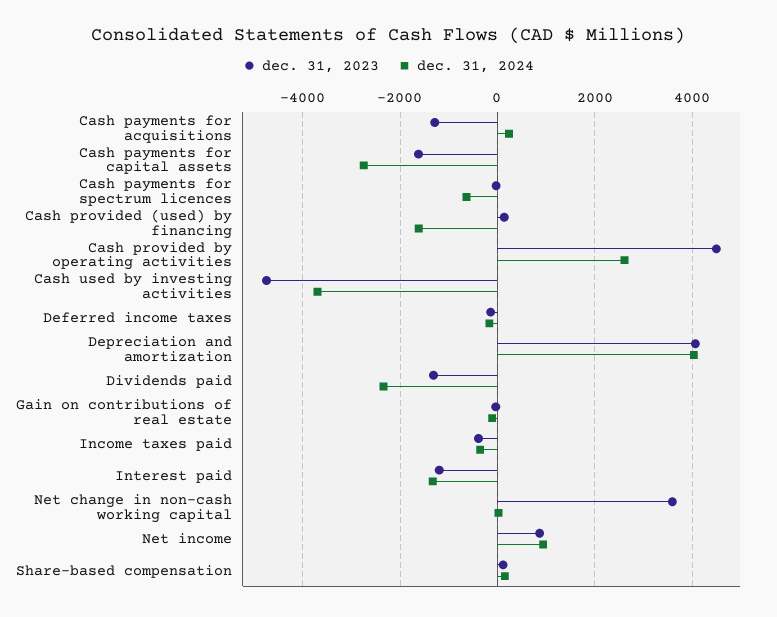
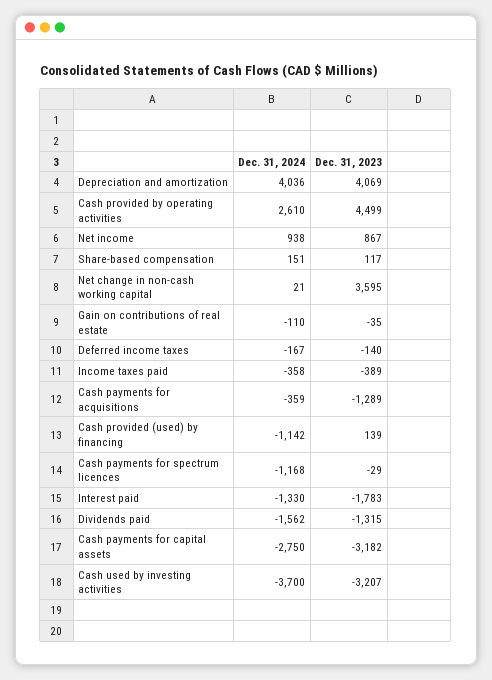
  {
    "dec. 31, 2023": {
      "Cash payments for acquisitions": -1289,
-     "Cash payments for capital assets": -1600,
+     "Cash payments for capital assets": -3182,
      "Cash payments for spectrum licences": -29,
      "Cash provided (used) by financing": 139,
      "Cash provided by operating activities": 4499,
-     "Cash used by investing activities": -4800,
+     "Cash used by investing activities": -3207,
      "Deferred income taxes": -140,
      "Depreciation and amortization": 4069,
      "Dividends paid": -1315,
      "Gain on contributions of real estate": -35,
      "Income taxes paid": -389,
-     "Interest paid": -1200,
+     "Interest paid": -1783,
      "Net change in non-cash working capital": 3595,
      "Net income": 867,
      "Share-based compensation": 117
    },
    "dec. 31, 2024": {
-     "Cash payments for acquisitions": 200,
+     "Cash payments for acquisitions": -359,
      "Cash payments for capital assets": -2750,
-     "Cash payments for spectrum licences": -600,
+     "Cash payments for spectrum licences": -1168,
-     "Cash provided (used) by financing": -1600,
+     "Cash provided (used) by financing": -1142,
      "Cash provided by operating activities": 2610,
      "Cash used by investing activities": -3700,
      "Deferred income taxes": -167,
      "Depreciation and amortization": 4036,
-     "Dividends paid": -2400,
+     "Dividends paid": -1562,
      "Gain on contributions of real estate": -110,
      "Income taxes paid": -358,
      "Interest paid": -1330,
      "Net change in non-cash working capital": 21,
      "Net income": 938,
      "Share-based compensation": 151
    }
  }

